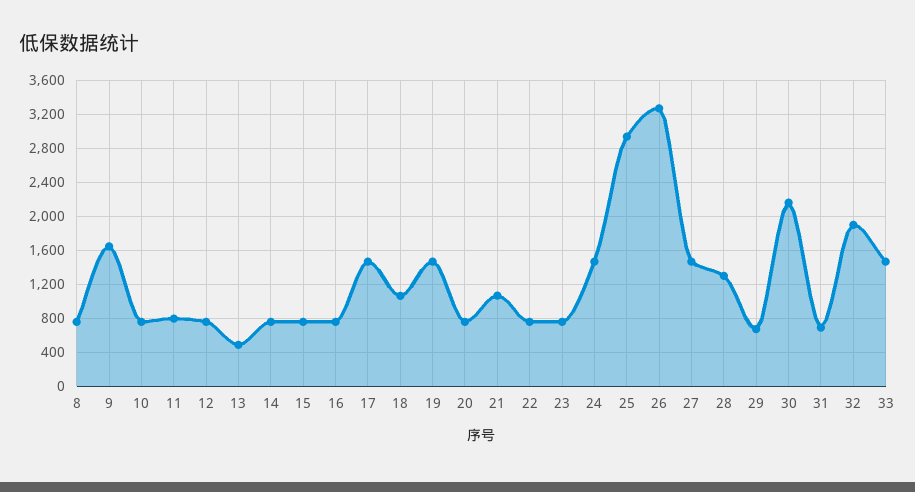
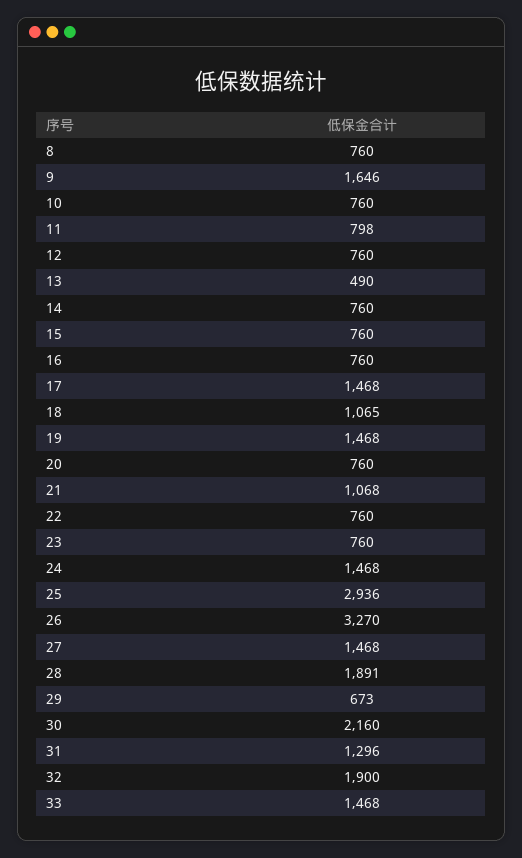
  {
    "8": 760,
    "9": 1646,
    "10": 760,
    "11": 798,
    "12": 760,
    "13": 490,
    "14": 760,
    "15": 760,
    "16": 760,
    "17": 1468,
    "18": 1065,
    "19": 1468,
    "20": 760,
    "21": 1068,
    "22": 760,
    "23": 760,
    "24": 1468,
    "25": 2936,
    "26": 3270,
    "27": 1468,
-   "28": 1300,
+   "28": 1891,
    "29": 673,
    "30": 2160,
-   "31": 700,
+   "31": 1296,
    "32": 1900,
    "33": 1468
  }

